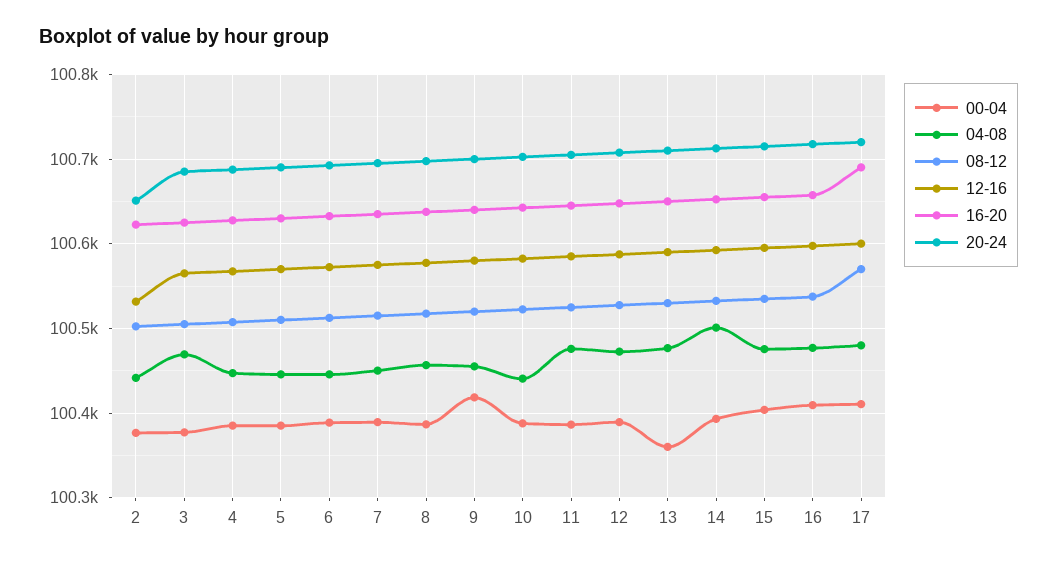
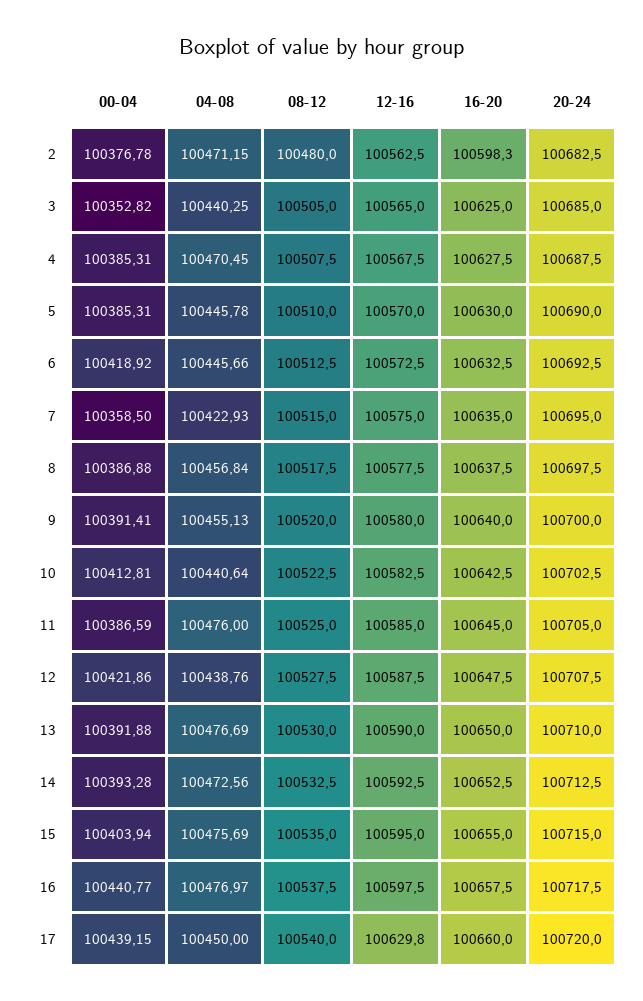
  {
    "00-04": {
      "2": 100376.78,
-     "3": 100380,
+     "3": 100352.82,
      "4": 100385.31,
      "5": 100385.31,
-     "6": 100390,
+     "6": 100418.92,
-     "7": 100390,
+     "7": 100358.5,
      "8": 100386.88,
-     "9": 100420,
+     "9": 100391.41,
-     "10": 100390,
+     "10": 100412.81,
      "11": 100386.59,
-     "12": 100390,
+     "12": 100421.86,
-     "13": 100360,
+     "13": 100391.88,
      "14": 100393.28,
      "15": 100403.94,
-     "16": 100410,
+     "16": 100440.77,
-     "17": 100410
+     "17": 100439.15
    },
    "04-08": {
-     "2": 100440,
+     "2": 100471.15,
-     "3": 100470,
+     "3": 100440.25,
-     "4": 100450,
+     "4": 100470.45,
      "5": 100445.78,
      "6": 100445.66,
-     "7": 100450,
+     "7": 100422.93,
      "8": 100456.84,
      "9": 100455.13,
      "10": 100440.64,
      "11": 100476,
-     "12": 100470,
+     "12": 100438.76,
      "13": 100476.69,
-     "14": 100500,
+     "14": 100472.56,
      "15": 100475.69,
      "16": 100476.97,
-     "17": 100480
+     "17": 100450
    },
    "08-12": {
-     "2": 100500,
+     "2": 100480,
      "3": 100505,
      "4": 100507.5,
      "5": 100510,
      "6": 100512.5,
      "7": 100515,
      "8": 100517.5,
      "9": 100520,
      "10": 100522.5,
      "11": 100525,
      "12": 100527.5,
      "13": 100530,
      "14": 100532.5,
      "15": 100535,
      "16": 100537.5,
-     "17": 100570
+     "17": 100540
    },
    "12-16": {
-     "2": 100530,
+     "2": 100562.5,
      "3": 100565,
      "4": 100567.5,
      "5": 100570,
      "6": 100572.5,
      "7": 100575,
      "8": 100577.5,
      "9": 100580,
      "10": 100582.5,
      "11": 100585,
      "12": 100587.5,
      "13": 100590,
      "14": 100592.5,
      "15": 100595,
      "16": 100597.5,
-     "17": 100600
+     "17": 100629.8
    },
    "16-20": {
-     "2": 100620,
+     "2": 100598.3,
      "3": 100625,
      "4": 100627.5,
      "5": 100630,
      "6": 100632.5,
      "7": 100635,
      "8": 100637.5,
      "9": 100640,
      "10": 100642.5,
      "11": 100645,
      "12": 100647.5,
      "13": 100650,
      "14": 100652.5,
      "15": 100655,
      "16": 100657.5,
-     "17": 100690
+     "17": 100660
    },
    "20-24": {
-     "2": 100650,
+     "2": 100682.5,
      "3": 100685,
      "4": 100687.5,
      "5": 100690,
      "6": 100692.5,
      "7": 100695,
      "8": 100697.5,
      "9": 100700,
      "10": 100702.5,
      "11": 100705,
      "12": 100707.5,
      "13": 100710,
      "14": 100712.5,
      "15": 100715,
      "16": 100717.5,
      "17": 100720
    }
  }

